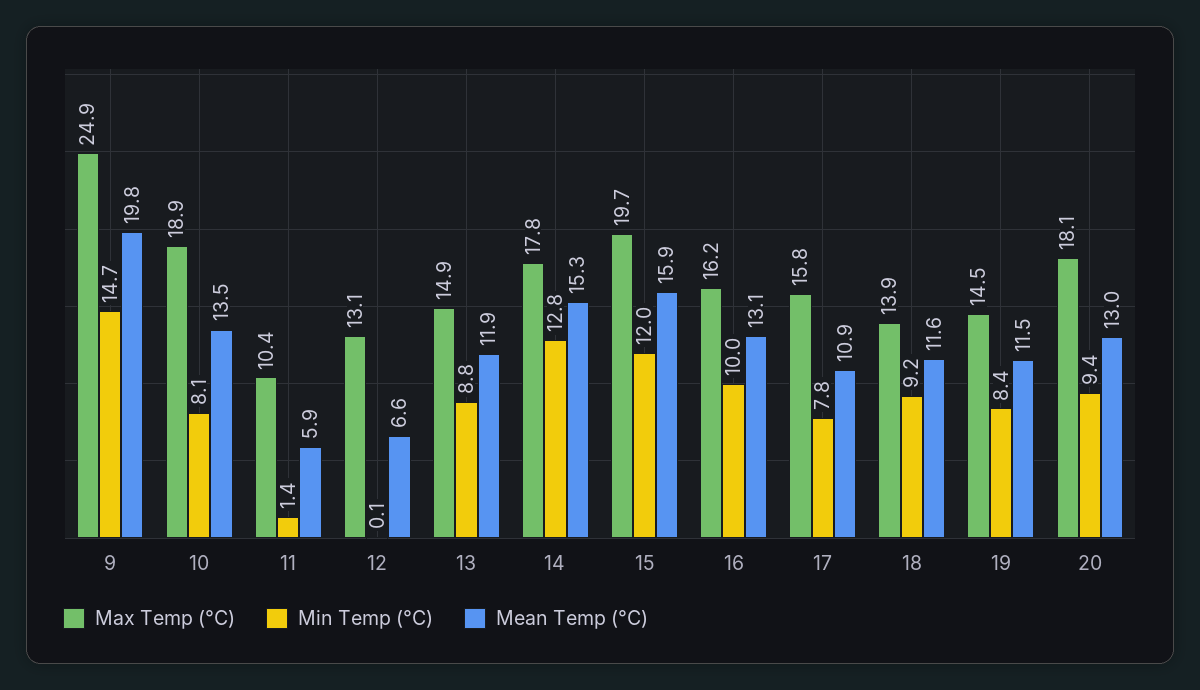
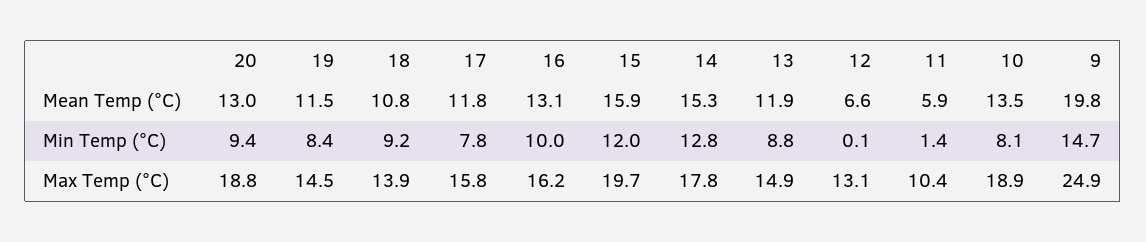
  {
    "Max Temp (°C)": {
      "9": 24.9,
      "10": 18.9,
      "11": 10.4,
      "12": 13.1,
      "13": 14.9,
      "14": 17.8,
      "15": 19.7,
      "16": 16.2,
      "17": 15.8,
      "18": 13.9,
      "19": 14.5,
-     "20": 18.1
+     "20": 18.8
    },
    "Min Temp (°C)": {
      "9": 14.7,
      "10": 8.1,
      "11": 1.4,
      "12": 0.1,
      "13": 8.8,
      "14": 12.8,
      "15": 12,
      "16": 10,
      "17": 7.8,
      "18": 9.2,
      "19": 8.4,
      "20": 9.4
    },
    "Mean Temp (°C)": {
      "9": 19.8,
      "10": 13.5,
      "11": 5.9,
      "12": 6.6,
      "13": 11.9,
      "14": 15.3,
      "15": 15.9,
      "16": 13.1,
-     "17": 10.9,
+     "17": 11.8,
-     "18": 11.6,
+     "18": 10.8,
      "19": 11.5,
      "20": 13
    }
  }

